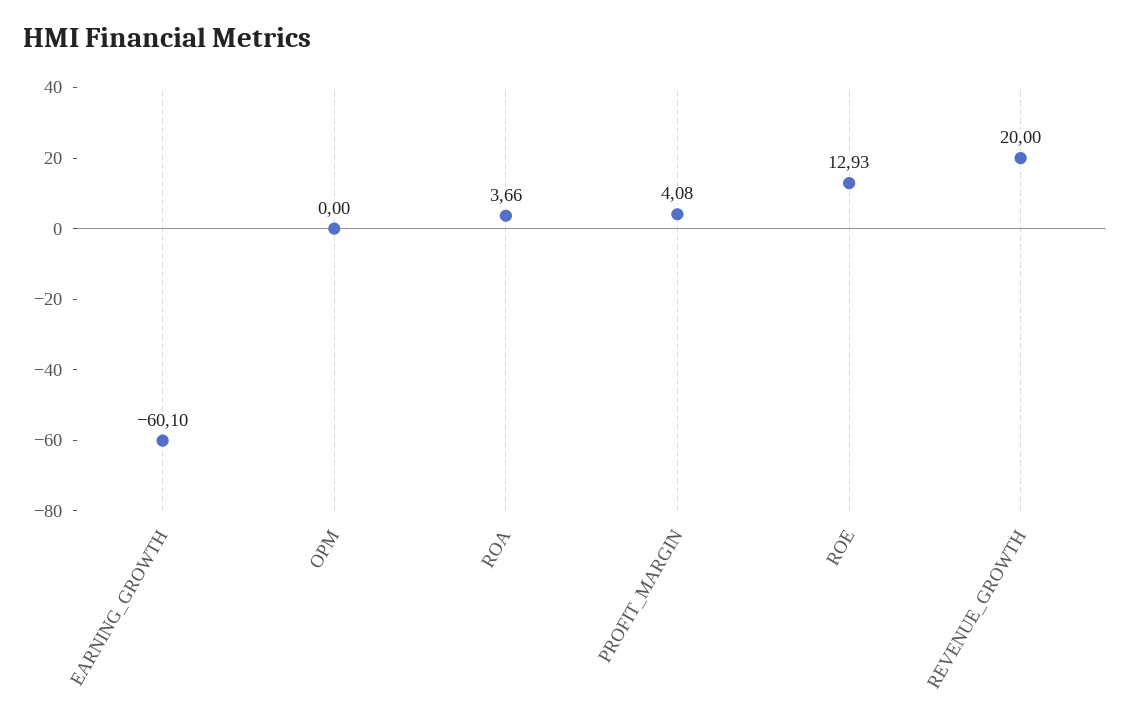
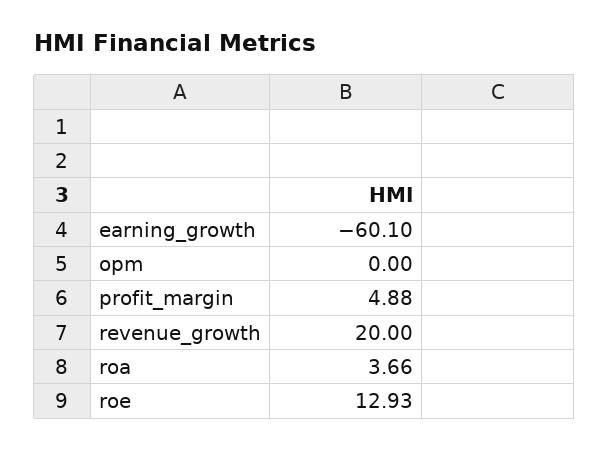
  {
    "EARNING_GROWTH": -60.1,
    "OPM": 0,
    "ROA": 3.66,
-   "PROFIT_MARGIN": 4.08,
+   "PROFIT_MARGIN": 4.88,
    "ROE": 12.93,
    "REVENUE_GROWTH": 20
  }

